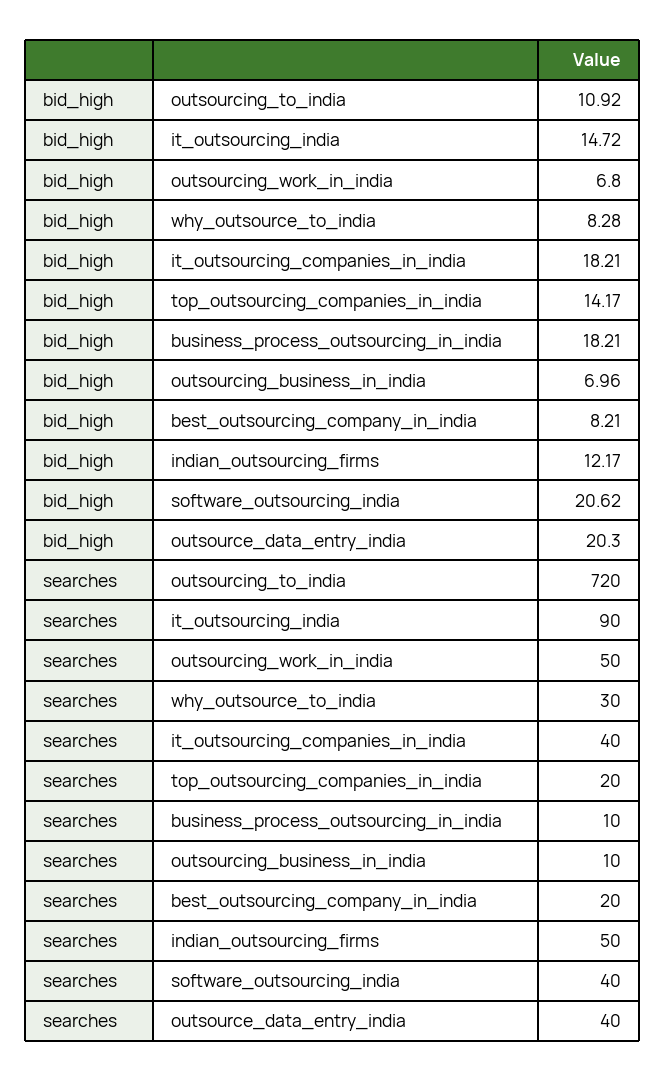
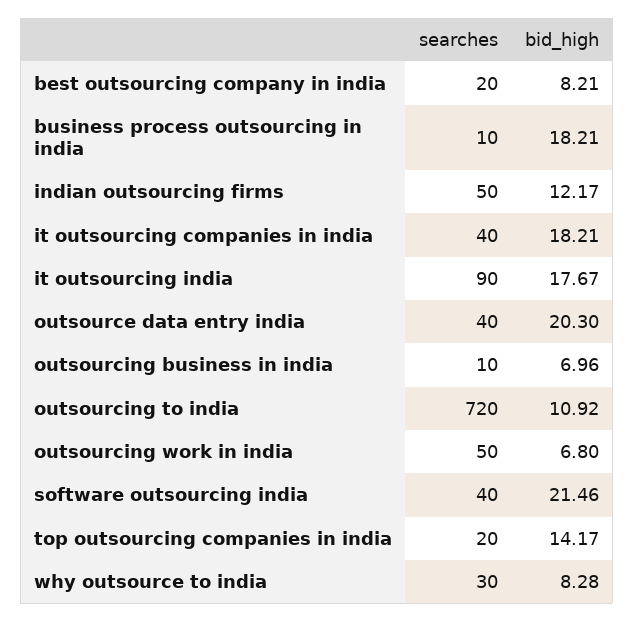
  {
    "bid_high": {
      "outsourcing_to_india": 10.92,
-     "it_outsourcing_india": 14.72,
+     "it_outsourcing_india": 17.67,
      "outsourcing_work_in_india": 6.8,
      "why_outsource_to_india": 8.28,
      "it_outsourcing_companies_in_india": 18.21,
      "top_outsourcing_companies_in_india": 14.17,
      "business_process_outsourcing_in_india": 18.21,
      "outsourcing_business_in_india": 6.96,
      "best_outsourcing_company_in_india": 8.21,
      "indian_outsourcing_firms": 12.17,
-     "software_outsourcing_india": 20.62,
+     "software_outsourcing_india": 21.46,
      "outsource_data_entry_india": 20.3
    },
    "searches": {
      "outsourcing_to_india": 720,
      "it_outsourcing_india": 90,
      "outsourcing_work_in_india": 50,
      "why_outsource_to_india": 30,
      "it_outsourcing_companies_in_india": 40,
      "top_outsourcing_companies_in_india": 20,
      "business_process_outsourcing_in_india": 10,
      "outsourcing_business_in_india": 10,
      "best_outsourcing_company_in_india": 20,
      "indian_outsourcing_firms": 50,
      "software_outsourcing_india": 40,
      "outsource_data_entry_india": 40
    }
  }

